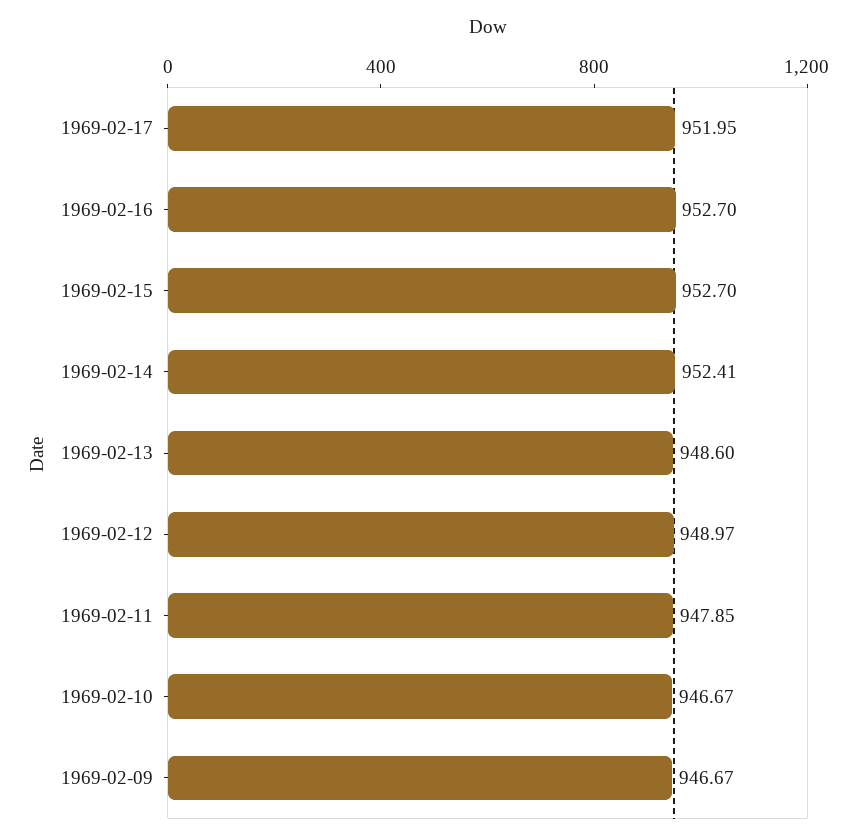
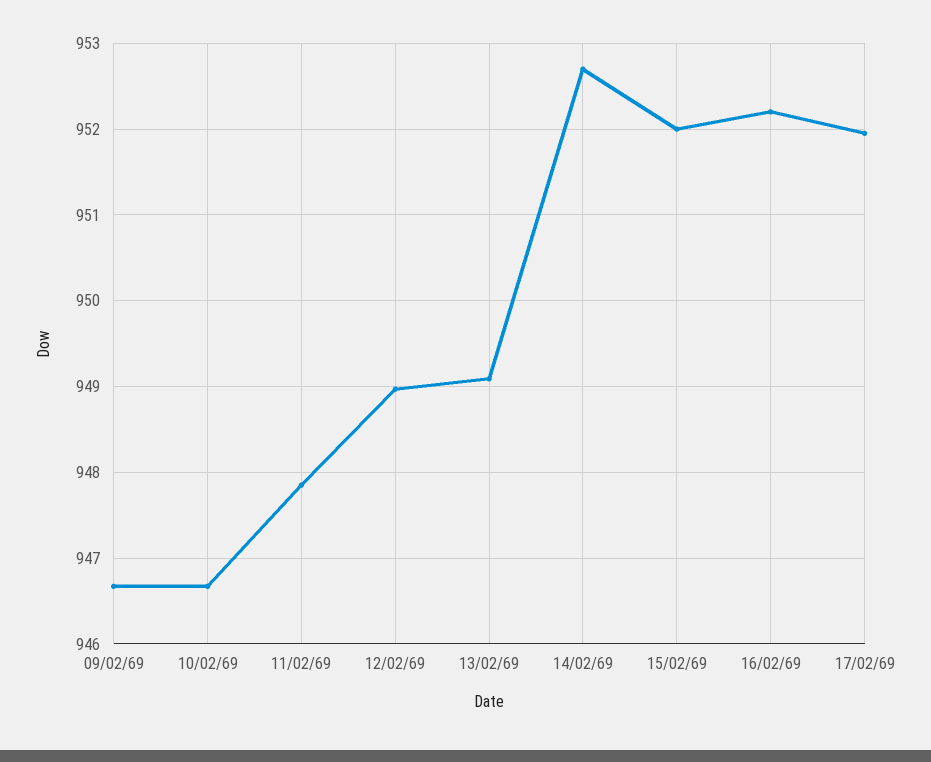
  {
    "1969-02-17": 951.95,
-   "1969-02-16": 952.7,
+   "1969-02-16": 952.2,
-   "1969-02-15": 952.7,
+   "1969-02-15": 952,
-   "1969-02-14": 952.41,
+   "1969-02-14": 952.7,
-   "1969-02-13": 948.6,
+   "1969-02-13": 949.1,
    "1969-02-12": 948.97,
    "1969-02-11": 947.85,
    "1969-02-10": 946.67,
    "1969-02-09": 946.67
  }

